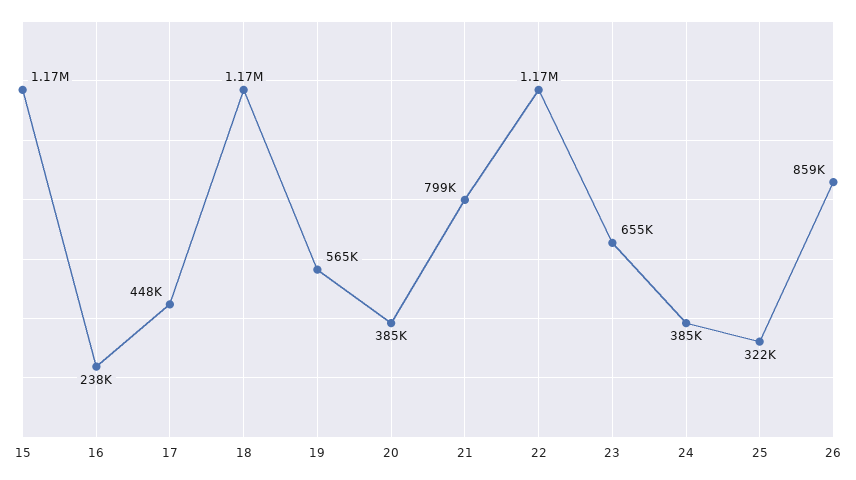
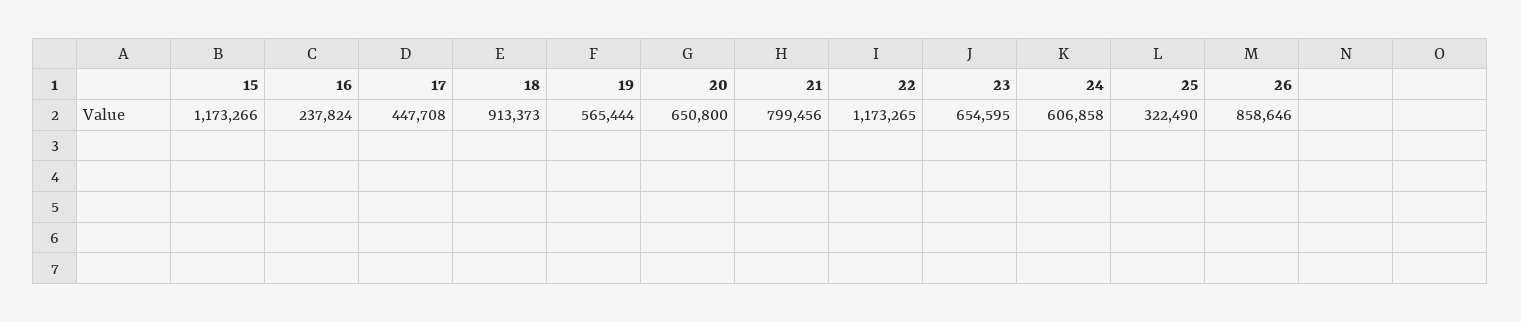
  {
    "15": 1173266,
    "16": 237824,
    "17": 447708,
-   "18": 1170000,
+   "18": 913373,
    "19": 565444,
-   "20": 385000,
+   "20": 650800,
    "21": 799456,
    "22": 1173265,
    "23": 654595,
-   "24": 385000,
+   "24": 606858,
    "25": 322490,
    "26": 858646
  }

